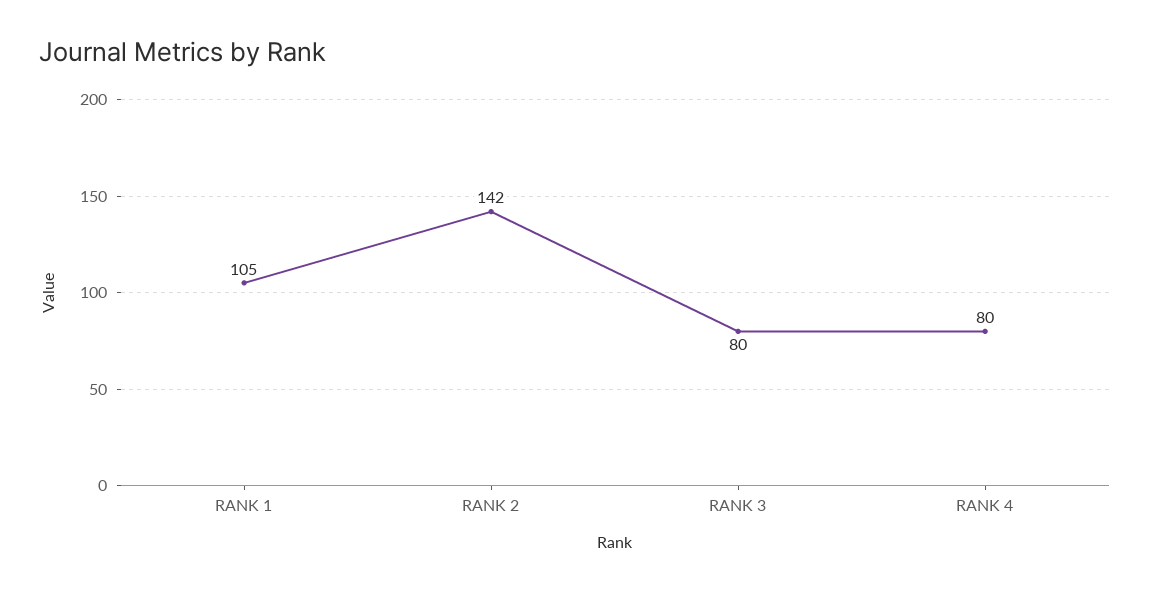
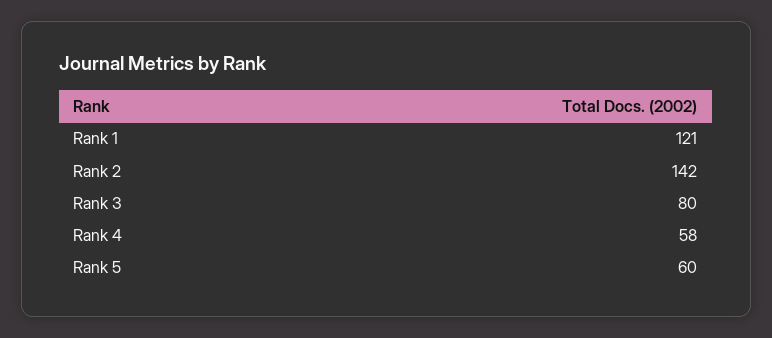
  {
-   "RANK 1": 105,
+   "RANK 1": 121,
    "RANK 2": 142,
    "RANK 3": 80,
-   "RANK 4": 80
+   "RANK 4": 58,
+   "Rank 5": 60
  }

